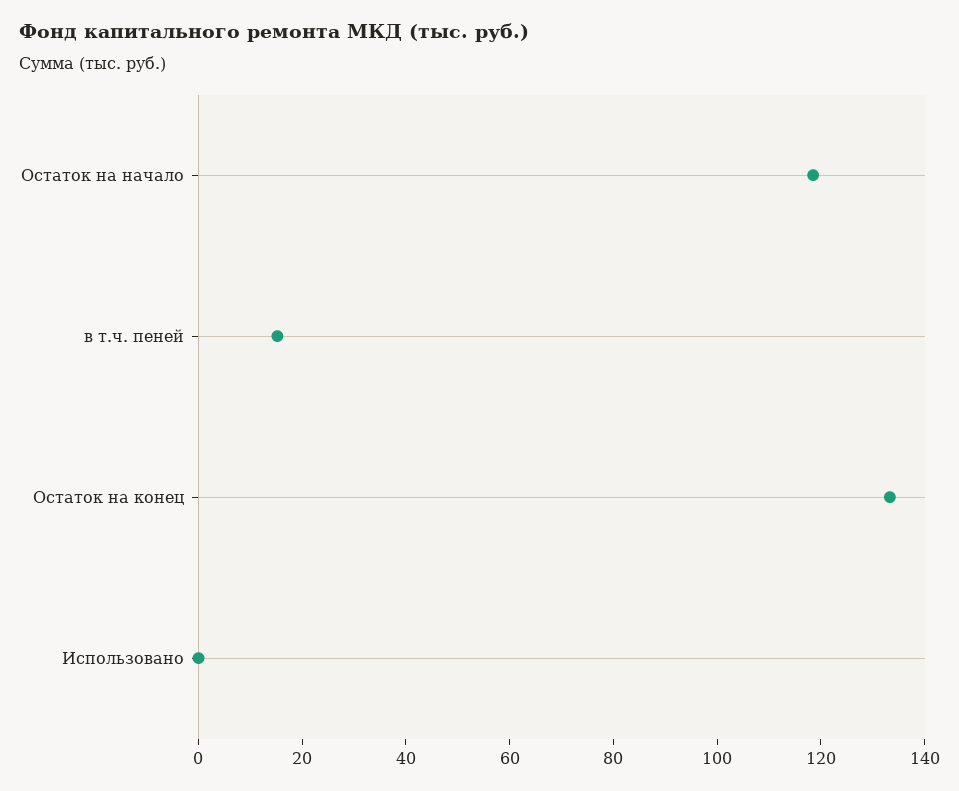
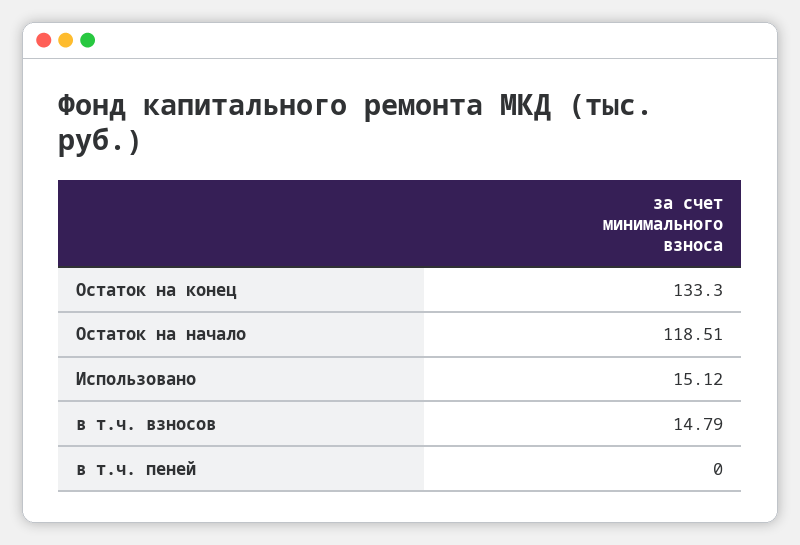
  {
    "Остаток на начало": 118.51,
-   "в т.ч. пеней": 15,
+   "в т.ч. пеней": 0,
    "Остаток на конец": 133.3,
-   "Использовано": 0
+   "Использовано": 15.12,
+   "в т.ч. взносов": 14.79
  }

